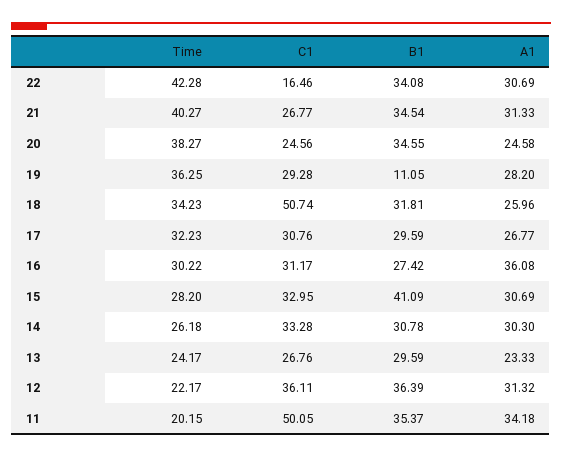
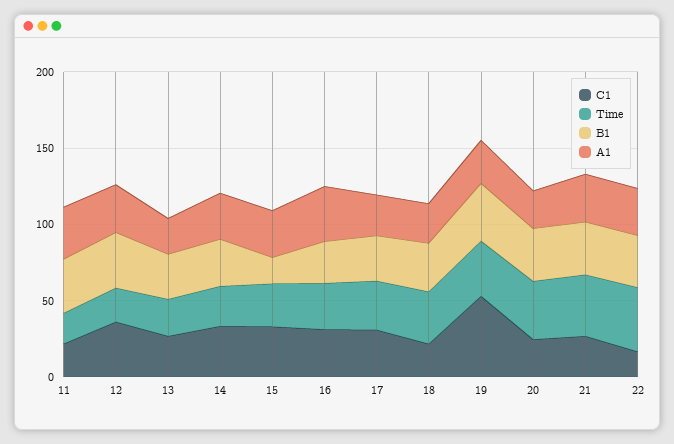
  {
    "Time": {
      "22": 42.28,
      "21": 40.27,
      "20": 38.27,
      "19": 36.25,
      "18": 34.23,
      "17": 32.23,
      "16": 30.22,
      "15": 28.2,
      "14": 26.18,
      "13": 24.17,
      "12": 22.17,
      "11": 20.15
    },
    "C1": {
      "22": 16.46,
      "21": 26.77,
      "20": 24.56,
-     "19": 29.28,
+     "19": 50,
-     "18": 50.74,
+     "18": 20,
      "17": 30.76,
      "16": 31.17,
      "15": 32.95,
      "14": 33.28,
      "13": 26.76,
      "12": 36.11,
-     "11": 50.05
+     "11": 20
    },
    "B1": {
      "22": 34.08,
      "21": 34.54,
      "20": 34.55,
-     "19": 11.05,
+     "19": 40,
      "18": 31.81,
      "17": 29.59,
      "16": 27.42,
-     "15": 41.09,
+     "15": 20,
      "14": 30.78,
      "13": 29.59,
      "12": 36.39,
      "11": 35.37
    },
    "A1": {
      "22": 30.69,
      "21": 31.33,
      "20": 24.58,
      "19": 28.2,
      "18": 25.96,
      "17": 26.77,
      "16": 36.08,
      "15": 30.69,
      "14": 30.3,
      "13": 23.33,
      "12": 31.32,
      "11": 34.18
    }
  }

